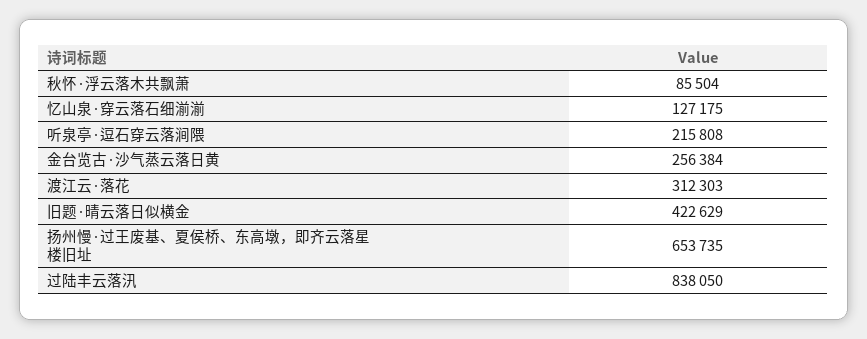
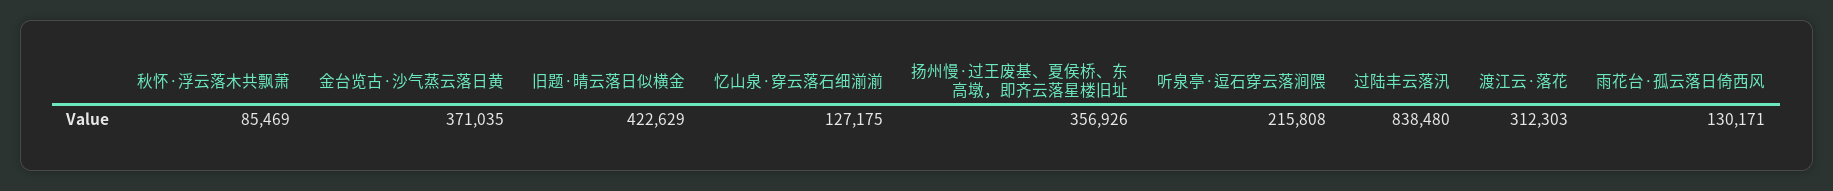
  {
-   "秋怀·浮云落木共飘萧": 85504,
+   "秋怀·浮云落木共飘萧": 85469,
    "忆山泉·穿云落石细湔湔": 127175,
    "听泉亭·逗石穿云落涧隈": 215808,
-   "金台览古·沙气蒸云落日黄": 256384,
+   "金台览古·沙气蒸云落日黄": 371035,
    "渡江云·落花": 312303,
    "旧题·晴云落日似横金": 422629,
-   "扬州慢·过王废基、夏侯桥、东高墩，即齐云落星楼旧址": 653735,
+   "扬州慢·过王废基、夏侯桥、东高墩，即齐云落星楼旧址": 356926,
-   "过陆丰云落汛": 838050
+   "过陆丰云落汛": 838480,
+   "雨花台·孤云落日倚西风": 130171
  }

